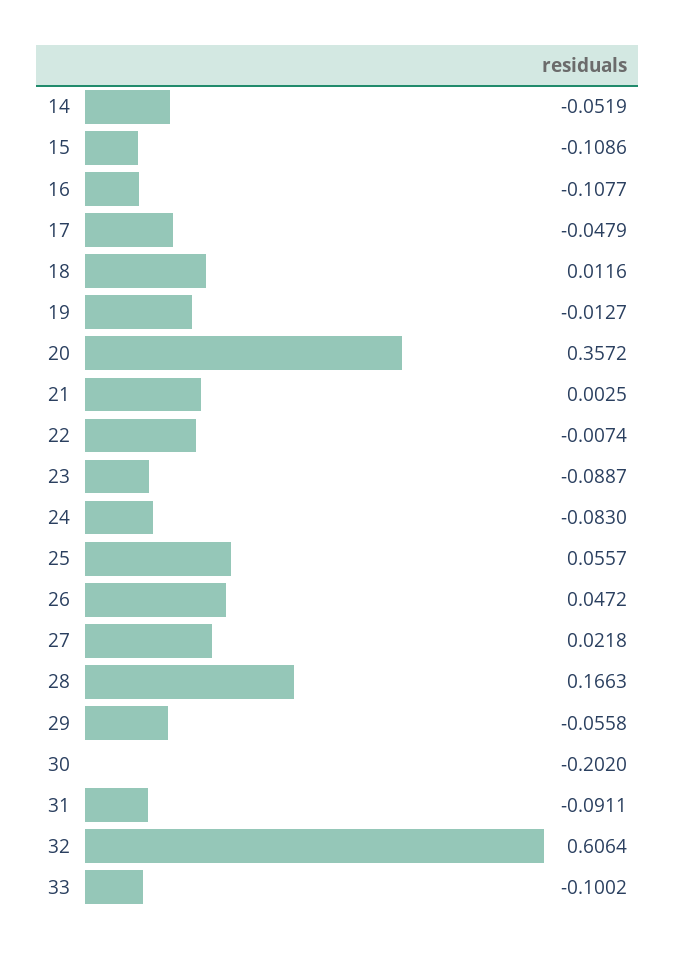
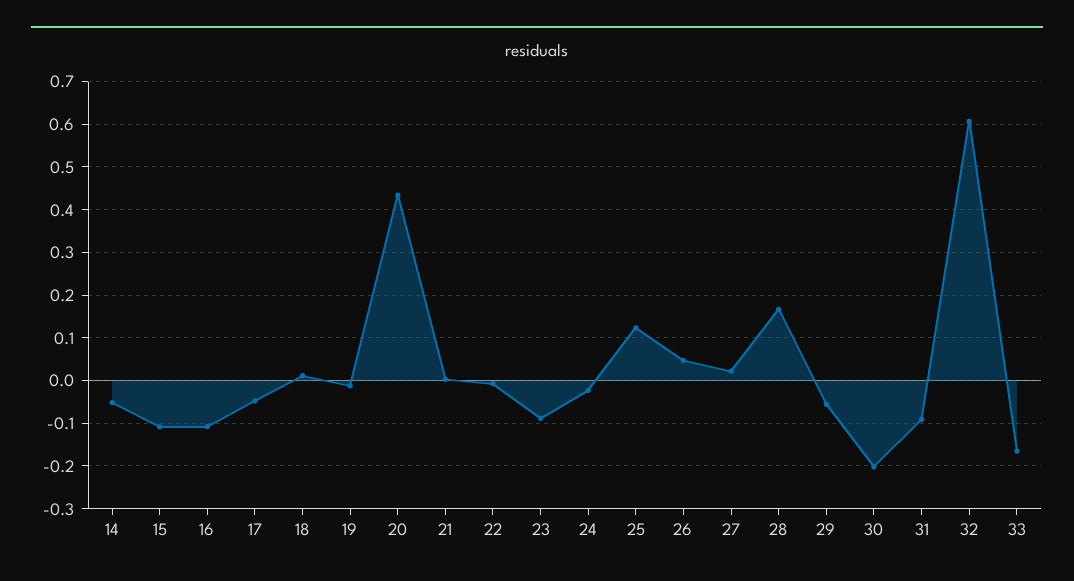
  {
    "14": -0.0519,
    "15": -0.1086,
    "16": -0.1077,
    "17": -0.0479,
    "18": 0.0116,
    "19": -0.0127,
-   "20": 0.3572,
+   "20": 0.44,
    "21": 0.0025,
    "22": -0.0074,
    "23": -0.0887,
-   "24": -0.083,
+   "24": -0.02,
-   "25": 0.0557,
+   "25": 0.12,
    "26": 0.0472,
    "27": 0.0218,
    "28": 0.1663,
    "29": -0.0558,
    "30": -0.202,
    "31": -0.0911,
    "32": 0.6064,
-   "33": -0.1002
+   "33": -0.16
  }

